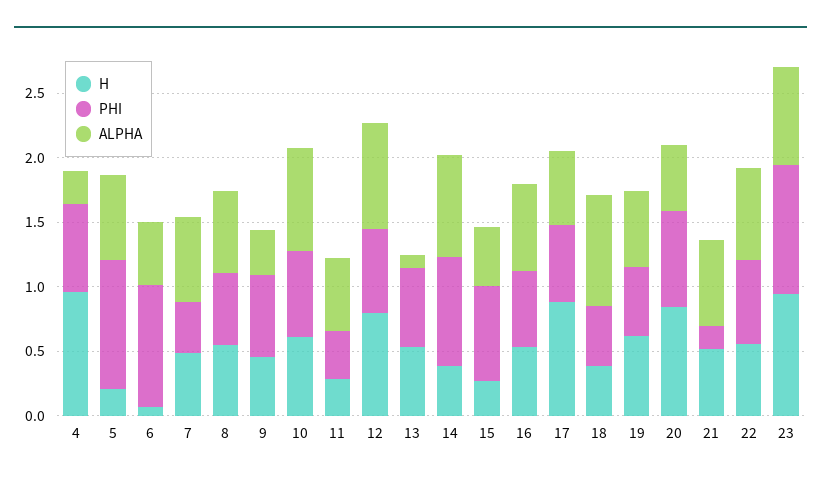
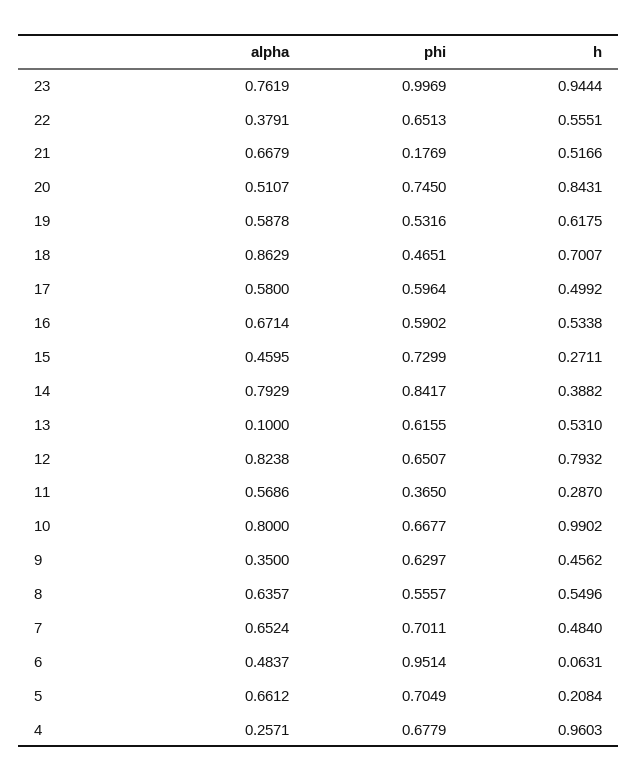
  {
    "H": {
      "4": 0.9603,
      "5": 0.2084,
      "6": 0.0631,
      "7": 0.484,
      "8": 0.5496,
      "9": 0.4562,
-     "10": 0.6,
+     "10": 0.9902,
      "11": 0.287,
      "12": 0.7932,
      "13": 0.531,
      "14": 0.3882,
      "15": 0.2711,
      "16": 0.5338,
-     "17": 0.9,
+     "17": 0.4992,
-     "18": 0.4,
+     "18": 0.7007,
      "19": 0.6175,
      "20": 0.8431,
      "21": 0.5166,
      "22": 0.5551,
      "23": 0.9444
    },
    "PHI": {
      "4": 0.6779,
-     "5": 1,
+     "5": 0.7049,
      "6": 0.9514,
-     "7": 0.4,
+     "7": 0.7011,
      "8": 0.5557,
      "9": 0.6297,
      "10": 0.6677,
      "11": 0.365,
      "12": 0.6507,
      "13": 0.6155,
      "14": 0.8417,
      "15": 0.7299,
      "16": 0.5902,
      "17": 0.5964,
      "18": 0.4651,
      "19": 0.5316,
      "20": 0.745,
      "21": 0.1769,
      "22": 0.6513,
      "23": 0.9969
    },
    "ALPHA": {
      "4": 0.2571,
      "5": 0.6612,
      "6": 0.4837,
      "7": 0.6524,
      "8": 0.6357,
      "9": 0.35,
      "10": 0.8,
      "11": 0.5686,
      "12": 0.8238,
      "13": 0.1,
      "14": 0.7929,
      "15": 0.4595,
      "16": 0.6714,
      "17": 0.58,
      "18": 0.8629,
      "19": 0.5878,
      "20": 0.5107,
      "21": 0.6679,
-     "22": 0.7,
+     "22": 0.3791,
      "23": 0.7619
    }
  }

